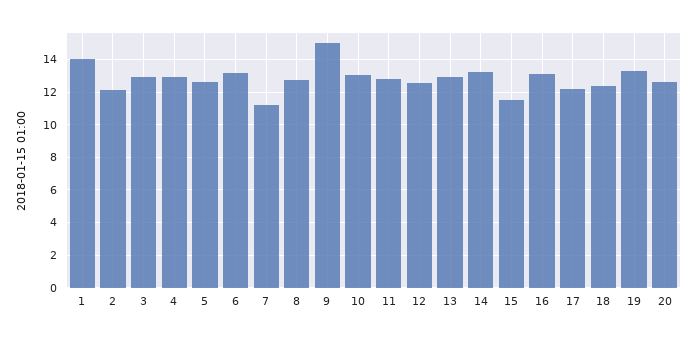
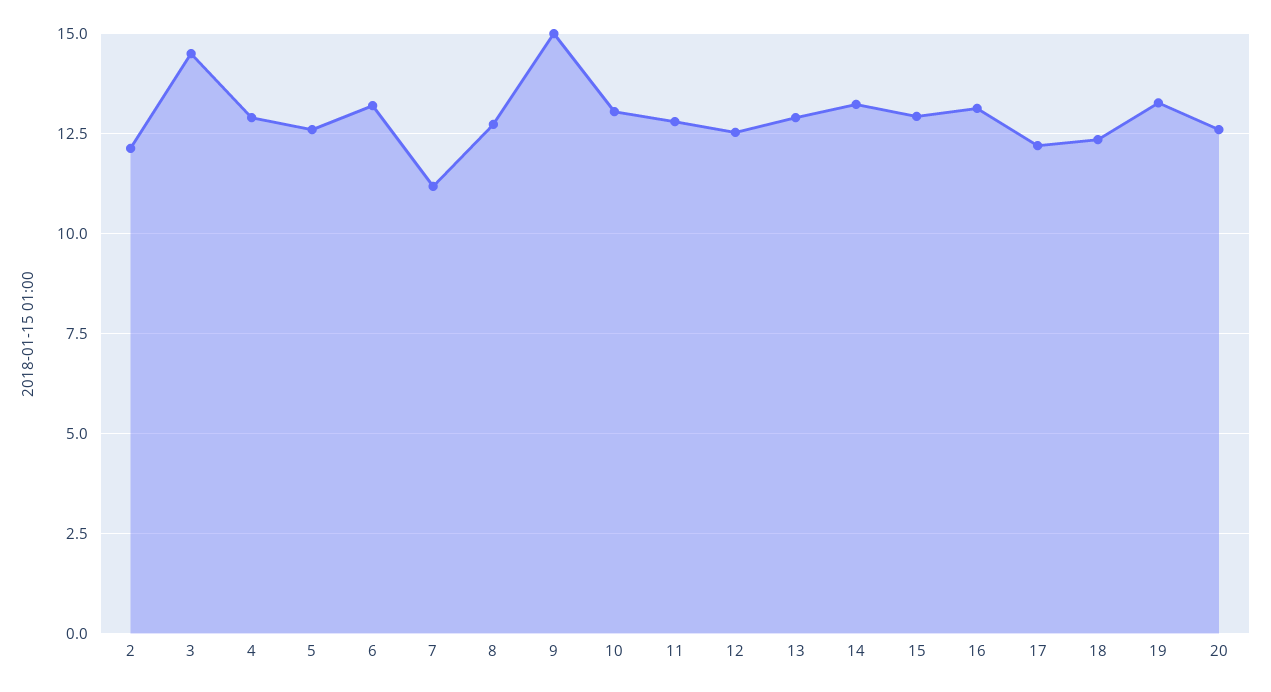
  {
-   "1": 14,
    "2": 12.25,
-   "3": 13,
+   "3": 14.5,
    "4": 13,
    "5": 12.5,
    "6": 13.25,
    "7": 11.25,
    "8": 12.75,
    "9": 15,
    "10": 13,
    "11": 12.75,
    "12": 12.5,
    "13": 13,
    "14": 13.25,
-   "15": 11.5,
+   "15": 13,
    "16": 13.25,
    "17": 12.25,
    "18": 12.25,
    "19": 13.25,
    "20": 12.5
  }

